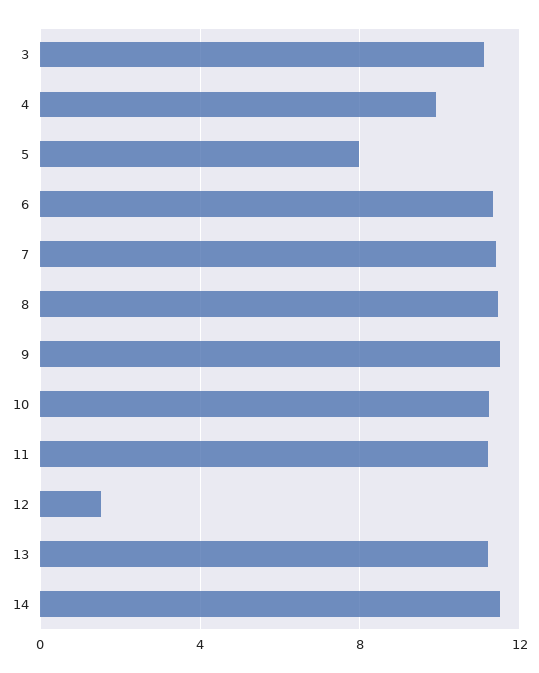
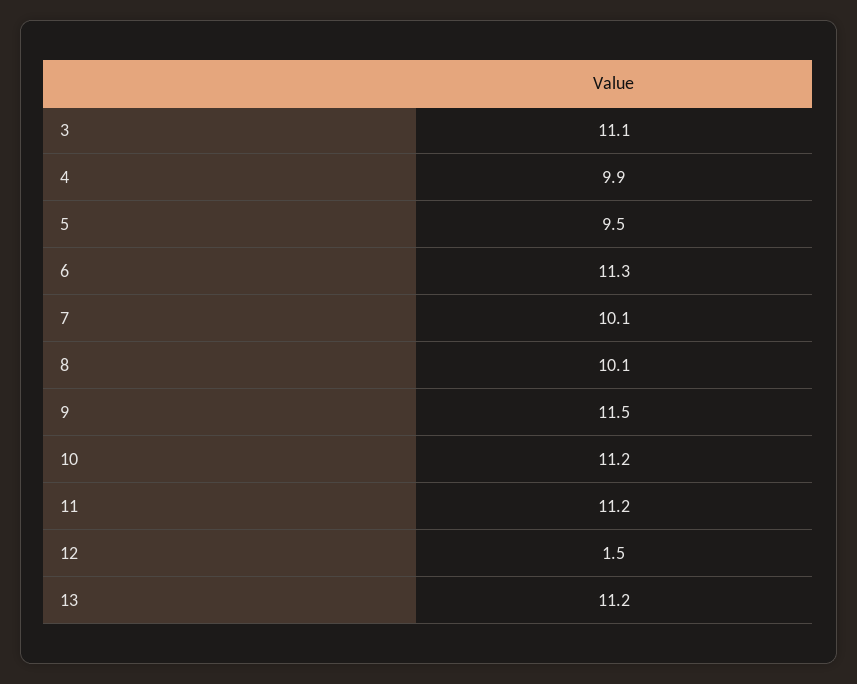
  {
    "3": 11.1,
    "4": 9.9,
-   "5": 8,
+   "5": 9.5,
    "6": 11.3,
-   "7": 11.5,
+   "7": 10.1,
-   "8": 11.5,
+   "8": 10.1,
    "9": 11.5,
    "10": 11.2,
    "11": 11.2,
    "12": 1.5,
-   "13": 11.2,
+   "13": 11.2
-   "14": 11.5
  }

